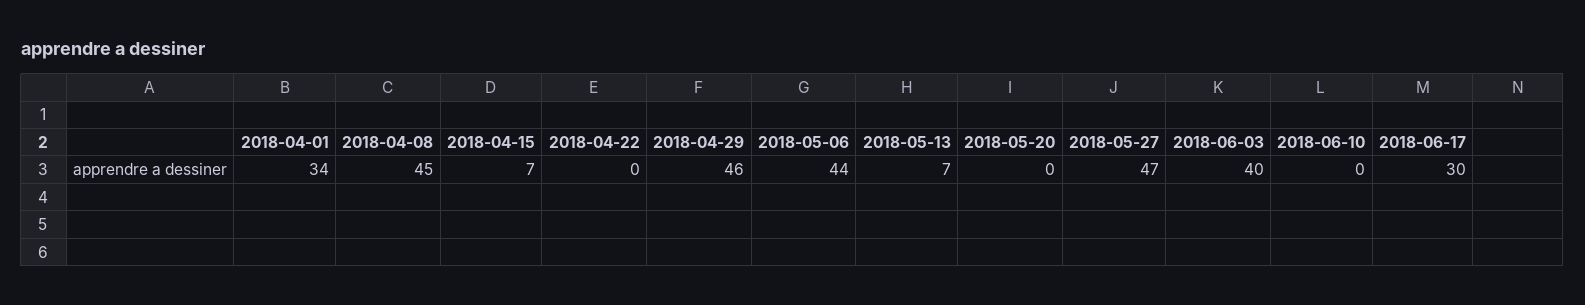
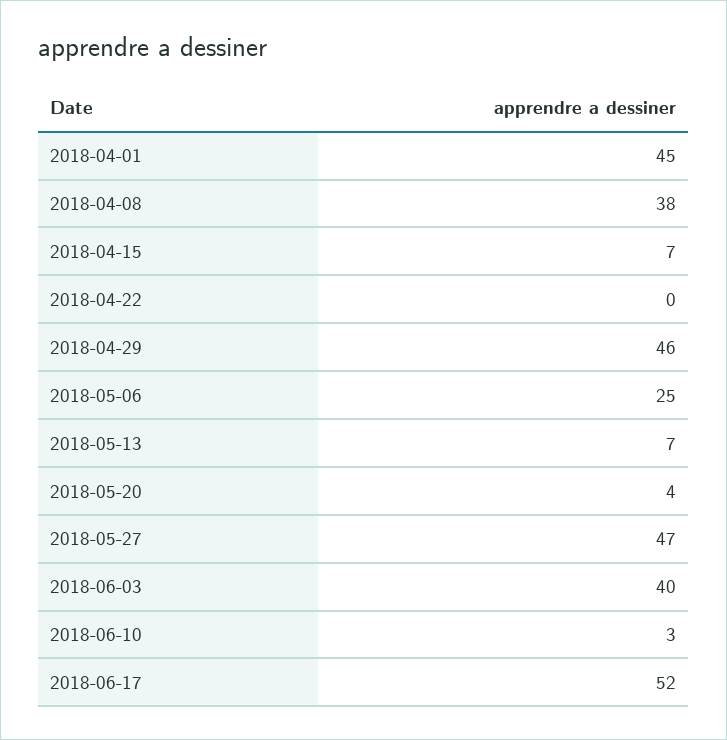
  {
-   "2018-04-01": 34,
+   "2018-04-01": 45,
-   "2018-04-08": 45,
+   "2018-04-08": 38,
    "2018-04-15": 7,
    "2018-04-22": 0,
    "2018-04-29": 46,
-   "2018-05-06": 44,
+   "2018-05-06": 25,
    "2018-05-13": 7,
-   "2018-05-20": 0,
+   "2018-05-20": 4,
    "2018-05-27": 47,
    "2018-06-03": 40,
-   "2018-06-10": 0,
+   "2018-06-10": 3,
-   "2018-06-17": 30
+   "2018-06-17": 52
  }

